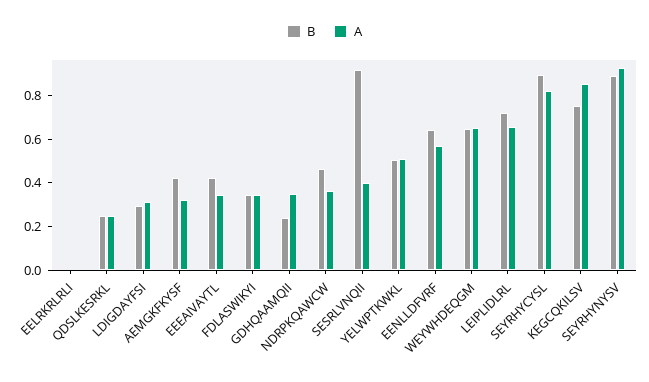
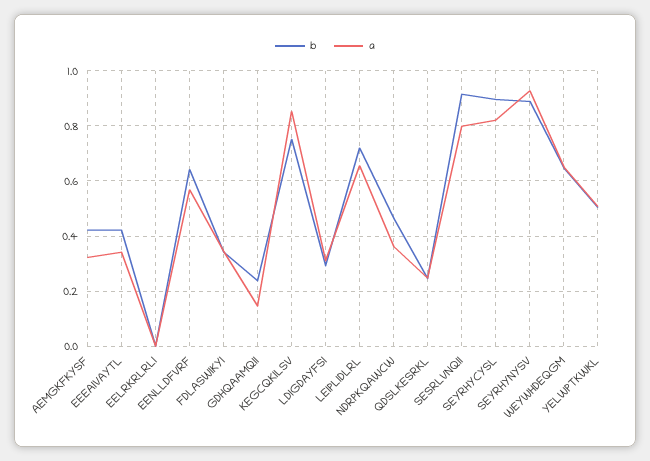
  {
    "B": {
      "EELRKRLRLI": 0,
      "QDSLKESRKL": 0.25,
      "LDIGDAYFSI": 0.3,
      "AEMGKFKYSF": 0.425,
      "EEEAIVAYTL": 0.425,
      "FDLASWIKYI": 0.35,
      "GDHQAAMQII": 0.25,
      "NDRPKQAWCW": 0.475,
      "SESRLVNQII": 0.925,
      "YELWPTKWKL": 0.5,
      "EENLLDFVRF": 0.65,
      "WEYWHDEQGM": 0.65,
      "LEIPLIDLRL": 0.725,
      "SEYRHYCYSL": 0.9,
      "KEGCQKILSV": 0.75,
      "SEYRHYNYSV": 0.9
    },
    "A": {
      "EELRKRLRLI": 0,
      "QDSLKESRKL": 0.25,
      "LDIGDAYFSI": 0.3,
      "AEMGKFKYSF": 0.325,
      "EEEAIVAYTL": 0.35,
      "FDLASWIKYI": 0.35,
-     "GDHQAAMQII": 0.35,
+     "GDHQAAMQII": 0.15,
      "NDRPKQAWCW": 0.375,
-     "SESRLVNQII": 0.4,
+     "SESRLVNQII": 0.8,
      "YELWPTKWKL": 0.5,
      "EENLLDFVRF": 0.575,
      "WEYWHDEQGM": 0.65,
      "LEIPLIDLRL": 0.65,
      "SEYRHYCYSL": 0.825,
      "KEGCQKILSV": 0.85,
      "SEYRHYNYSV": 0.925
    }
  }

